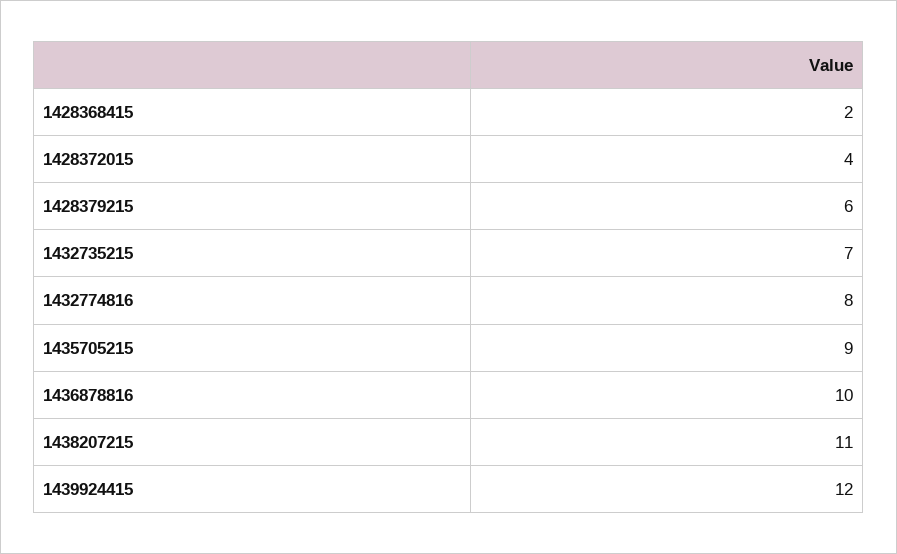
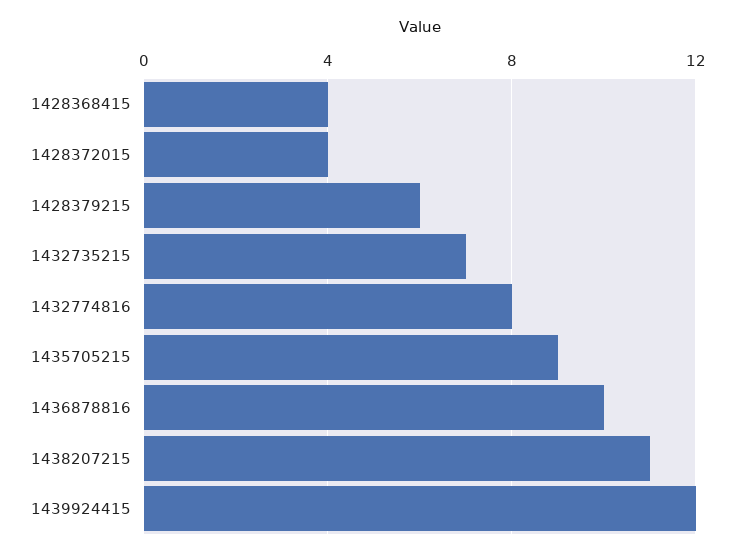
  {
-   "1428368415": 2,
+   "1428368415": 4,
    "1428372015": 4,
    "1428379215": 6,
    "1432735215": 7,
    "1432774816": 8,
    "1435705215": 9,
    "1436878816": 10,
    "1438207215": 11,
    "1439924415": 12
  }

